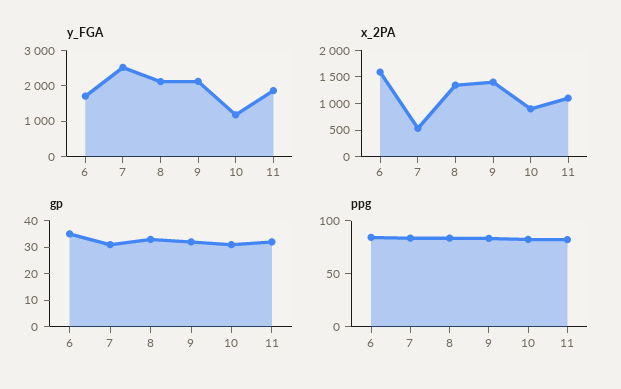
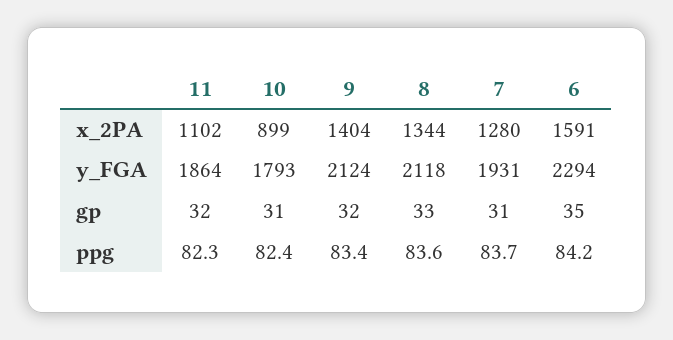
  {
    "y_FGA": {
-     "6": 1750,
+     "6": 2294,
-     "7": 2500,
+     "7": 1931,
      "8": 2118,
      "9": 2124,
-     "10": 1250,
+     "10": 1793,
      "11": 1864
    },
    "x_2PA": {
      "6": 1591,
-     "7": 500,
+     "7": 1280,
      "8": 1344,
      "9": 1404,
      "10": 899,
      "11": 1102
    },
    "gp": {
      "6": 35,
      "7": 31,
      "8": 33,
      "9": 32,
      "10": 31,
      "11": 32
    },
    "ppg": {
      "6": 84.2,
      "7": 83.7,
      "8": 83.6,
      "9": 83.4,
      "10": 82.4,
      "11": 82.3
    }
  }

